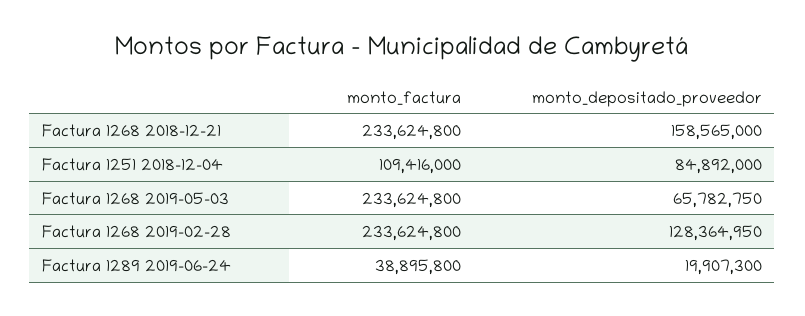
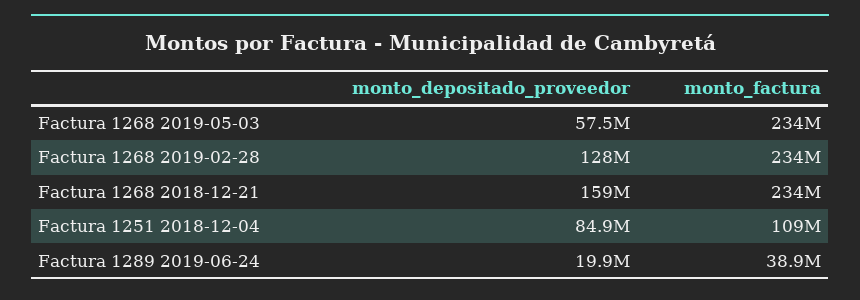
  {
    "monto_factura": {
      "Factura 1268 2018-12-21": 233624800,
      "Factura 1251 2018-12-04": 109416000,
      "Factura 1268 2019-05-03": 233624800,
      "Factura 1268 2019-02-28": 233624800,
      "Factura 1289 2019-06-24": 38895800
    },
    "monto_depositado_proveedor": {
      "Factura 1268 2018-12-21": 158565000,
      "Factura 1251 2018-12-04": 84892000,
-     "Factura 1268 2019-05-03": 65782750,
+     "Factura 1268 2019-05-03": 57500000,
      "Factura 1268 2019-02-28": 128364950,
      "Factura 1289 2019-06-24": 19907300
    }
  }

